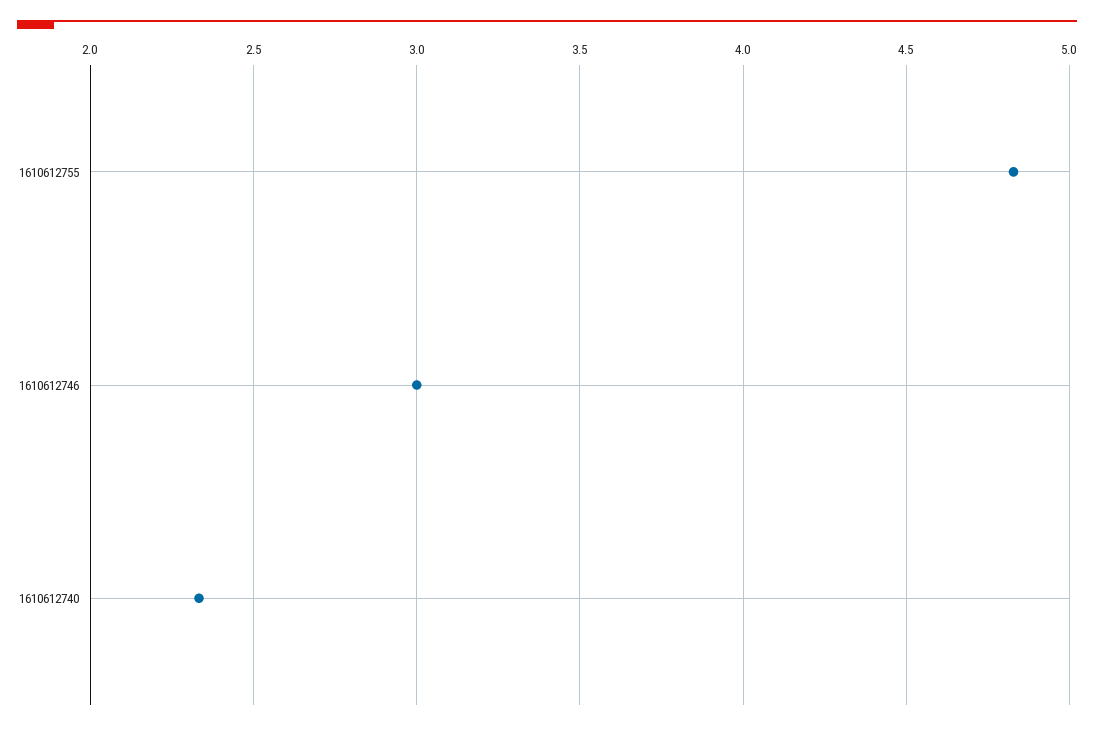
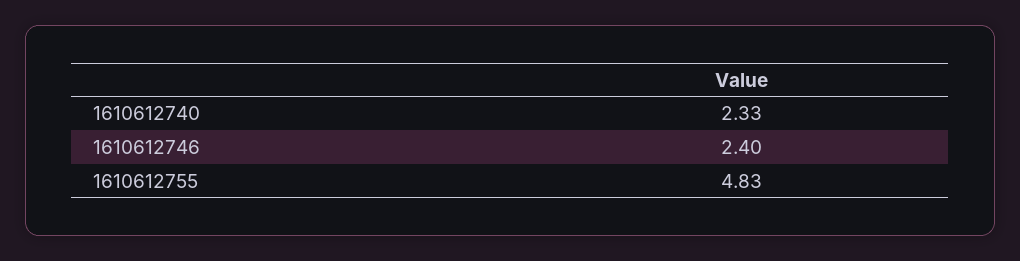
  {
    "1610612755": 4.83,
-   "1610612746": 3,
+   "1610612746": 2.4,
    "1610612740": 2.33
  }

